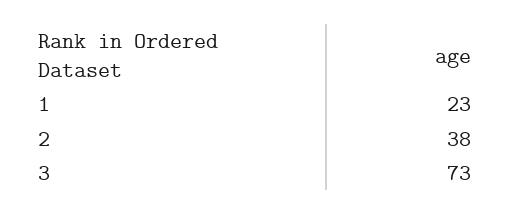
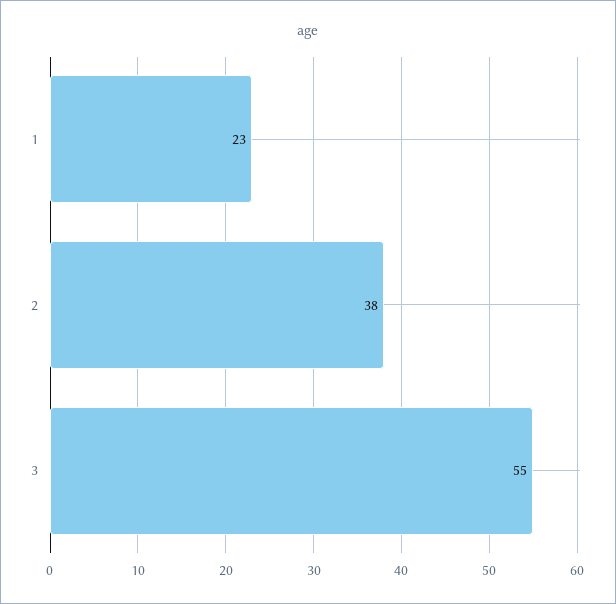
  {
    "1": 23,
    "2": 38,
-   "3": 73
+   "3": 55
  }

